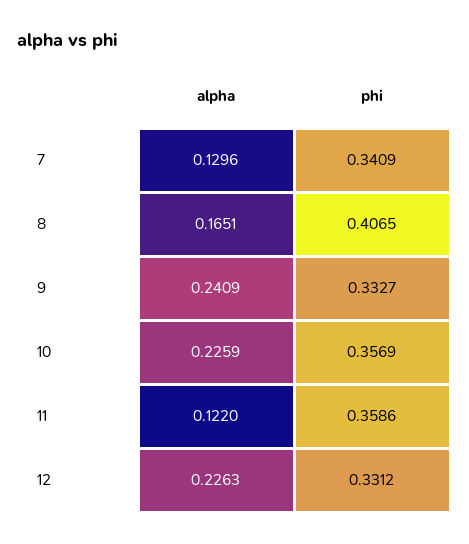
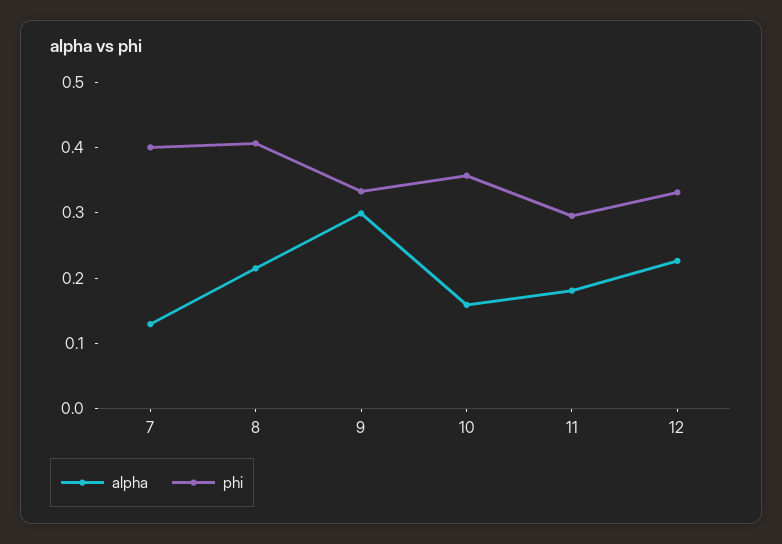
  {
    "alpha": {
      "7": 0.1296,
-     "8": 0.1651,
+     "8": 0.22,
-     "9": 0.2409,
+     "9": 0.3,
-     "10": 0.2259,
+     "10": 0.16,
-     "11": 0.122,
+     "11": 0.18,
      "12": 0.2263
    },
    "phi": {
-     "7": 0.3409,
+     "7": 0.4,
      "8": 0.4065,
      "9": 0.3327,
      "10": 0.3569,
-     "11": 0.3586,
+     "11": 0.3,
      "12": 0.3312
    }
  }

